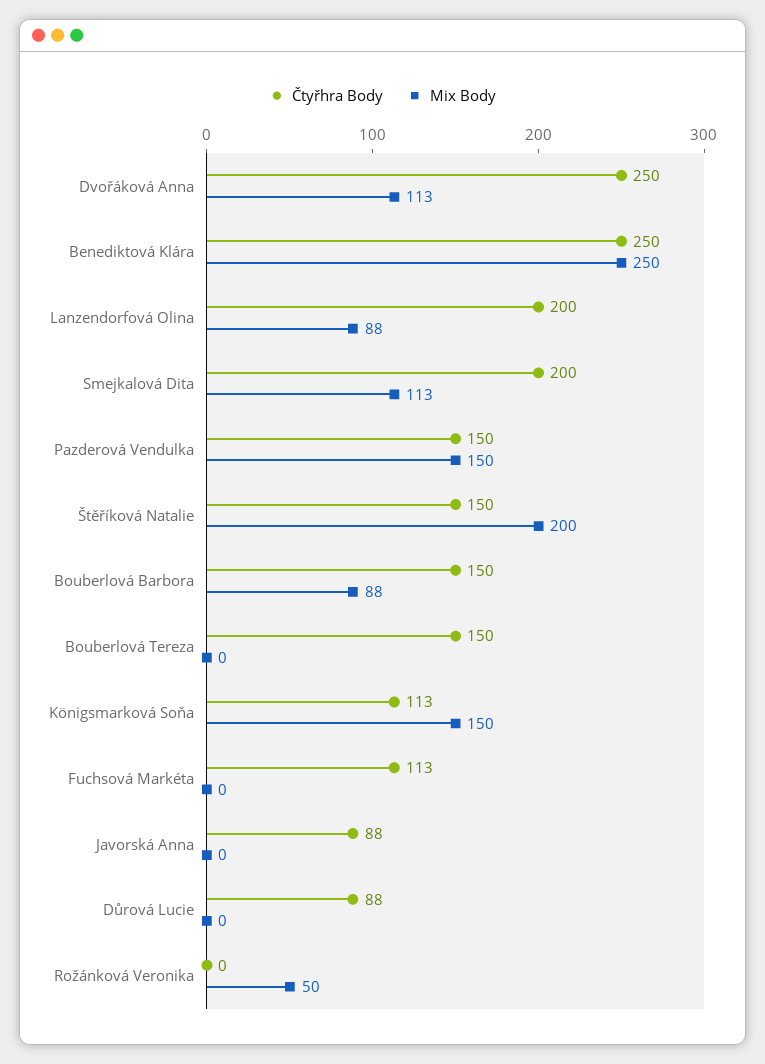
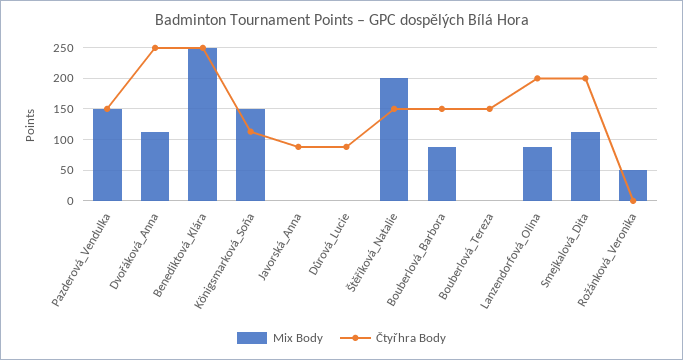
  {
    "Čtyřhra Body": {
      "Dvořáková Anna": 250,
      "Benediktová Klára": 250,
      "Lanzendorfová Olina": 200,
      "Smejkalová Dita": 200,
      "Pazderová Vendulka": 150,
      "Štěříková Natalie": 150,
      "Bouberlová Barbora": 150,
      "Bouberlová Tereza": 150,
      "Königsmarková Soňa": 113,
-     "Fuchsová Markéta": 113,
      "Javorská Anna": 88,
      "Důrová Lucie": 88,
      "Rožánková Veronika": 0
    },
    "Mix Body": {
      "Dvořáková Anna": 113,
      "Benediktová Klára": 250,
      "Lanzendorfová Olina": 88,
      "Smejkalová Dita": 113,
      "Pazderová Vendulka": 150,
      "Štěříková Natalie": 200,
      "Bouberlová Barbora": 88,
      "Bouberlová Tereza": 0,
      "Königsmarková Soňa": 150,
-     "Fuchsová Markéta": 0,
      "Javorská Anna": 0,
      "Důrová Lucie": 0,
      "Rožánková Veronika": 50
    }
  }

